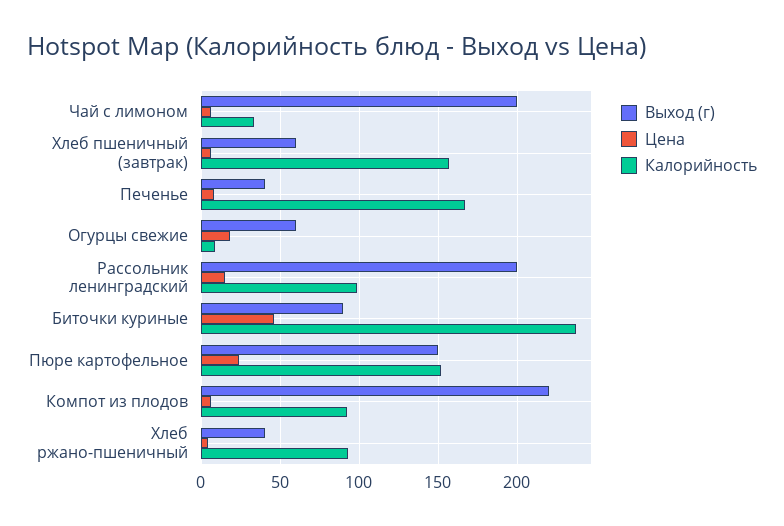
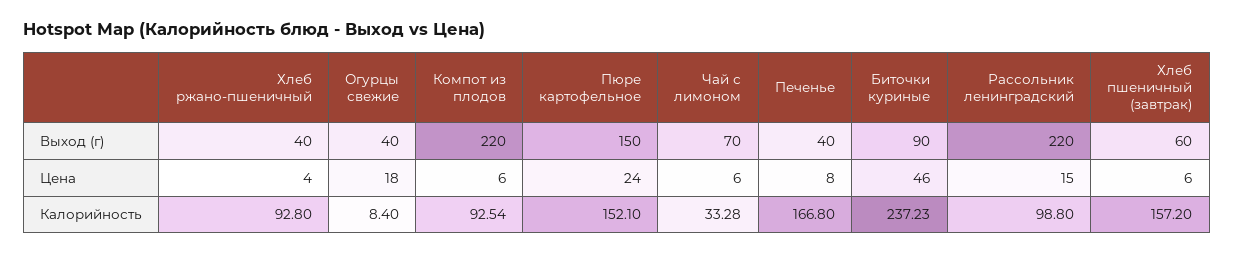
  {
    "Выход (г)": {
-     "Чай с лимоном": 200,
+     "Чай с лимоном": 70,
      "Хлеб пшеничный (завтрак)": 60,
      "Печенье": 40,
-     "Огурцы свежие": 60,
+     "Огурцы свежие": 40,
-     "Рассольник ленинградский": 200,
+     "Рассольник ленинградский": 220,
      "Биточки куриные": 90,
      "Пюре картофельное": 150,
      "Компот из плодов": 220,
      "Хлеб ржано-пшеничный": 40
    },
    "Цена": {
      "Чай с лимоном": 6,
      "Хлеб пшеничный (завтрак)": 6,
      "Печенье": 8,
      "Огурцы свежие": 18,
      "Рассольник ленинградский": 15,
      "Биточки куриные": 46,
      "Пюре картофельное": 24,
      "Компот из плодов": 6,
      "Хлеб ржано-пшеничный": 4
    },
    "Калорийность": {
      "Чай с лимоном": 33.28,
      "Хлеб пшеничный (завтрак)": 157.2,
      "Печенье": 166.8,
      "Огурцы свежие": 8.4,
      "Рассольник ленинградский": 98.8,
      "Биточки куриные": 237.23,
      "Пюре картофельное": 152.1,
      "Компот из плодов": 92.54,
      "Хлеб ржано-пшеничный": 92.8
    }
  }

